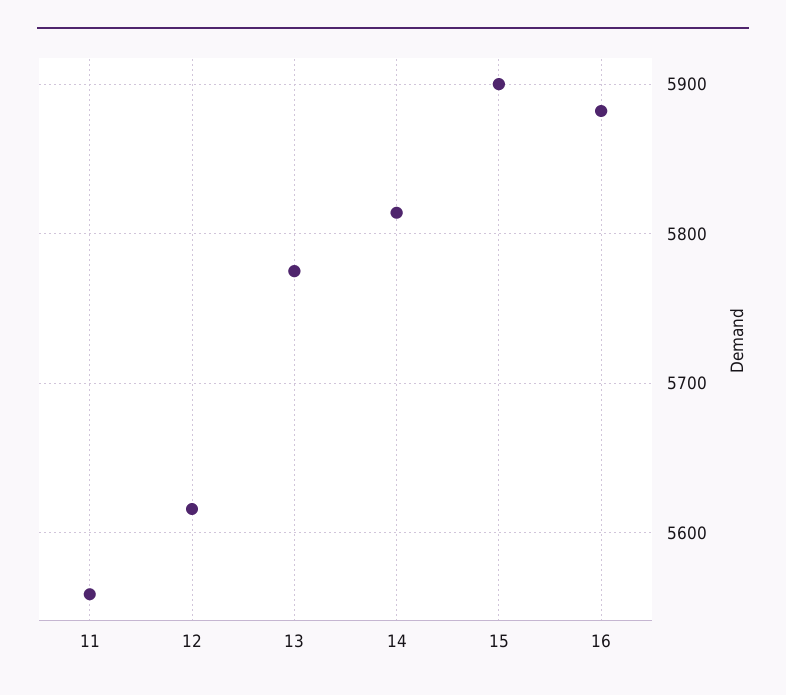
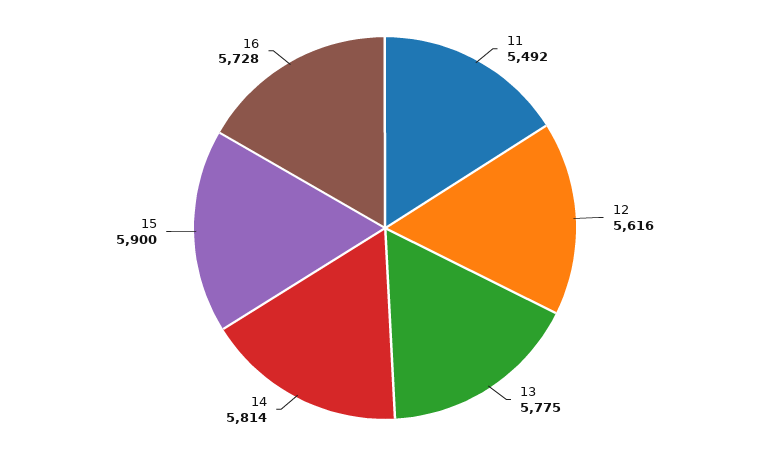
  {
-   "11": 5560,
+   "11": 5492,
    "12": 5616,
    "13": 5775,
    "14": 5814,
    "15": 5900,
-   "16": 5880
+   "16": 5728
  }

